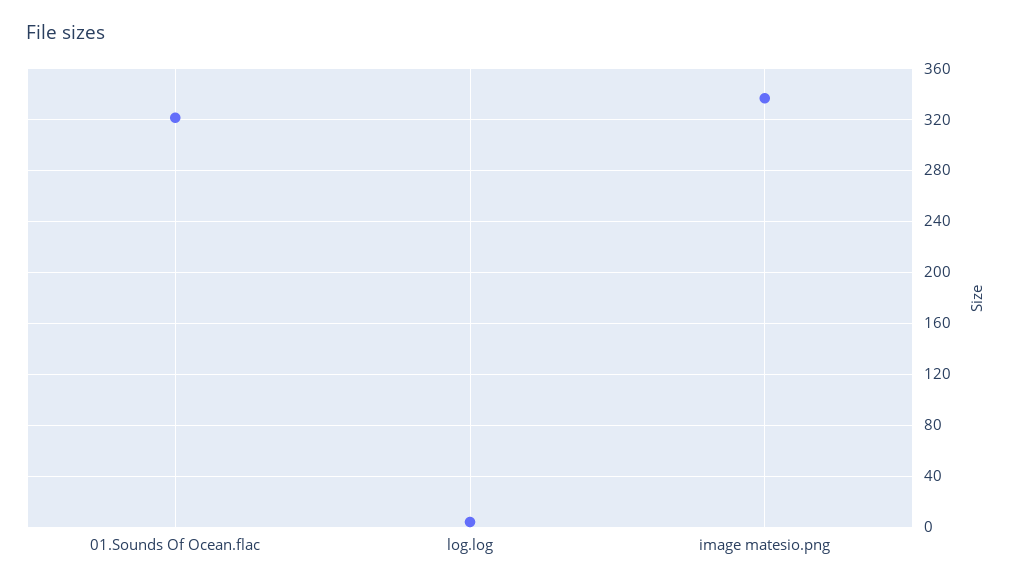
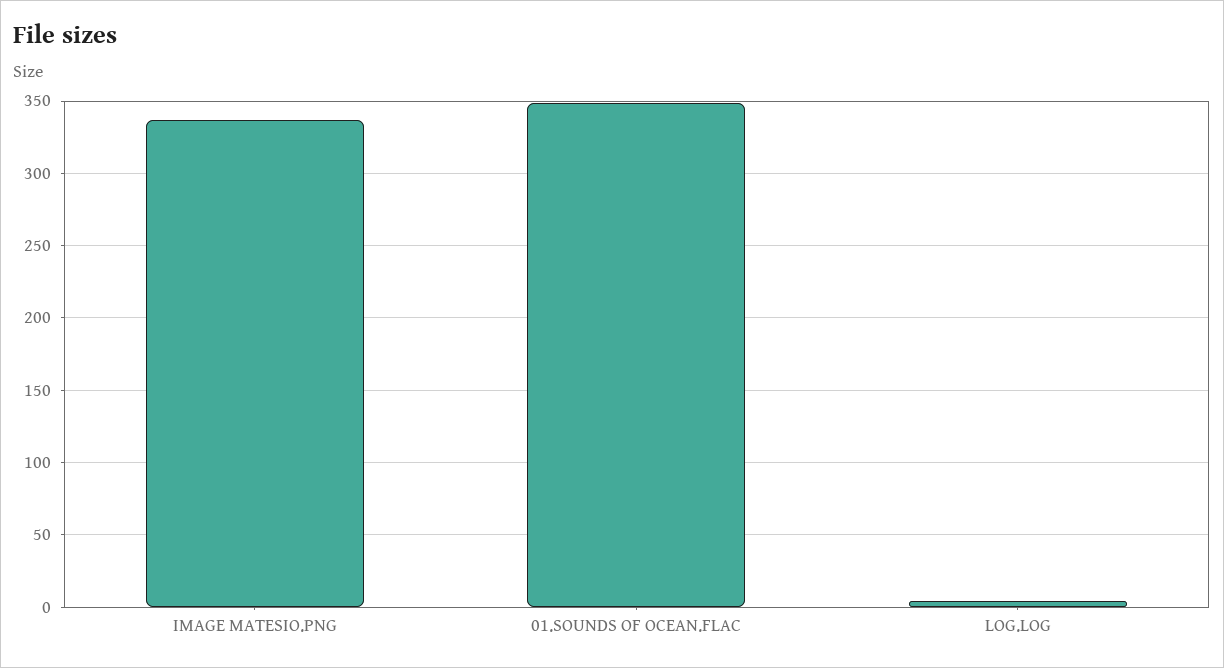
  {
-   "01.Sounds Of Ocean.flac": 320,
+   "01.Sounds Of Ocean.flac": 350,
    "log.log": 5,
    "image matesio.png": 335
  }

